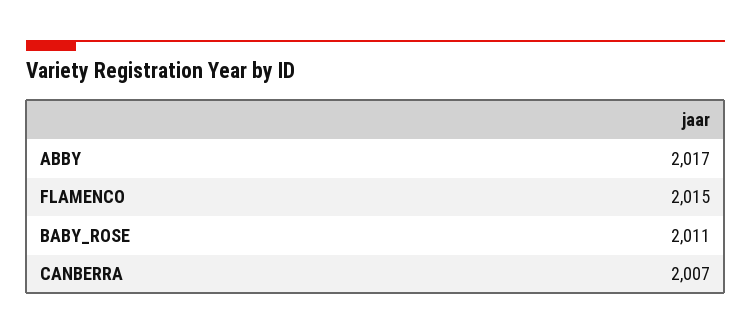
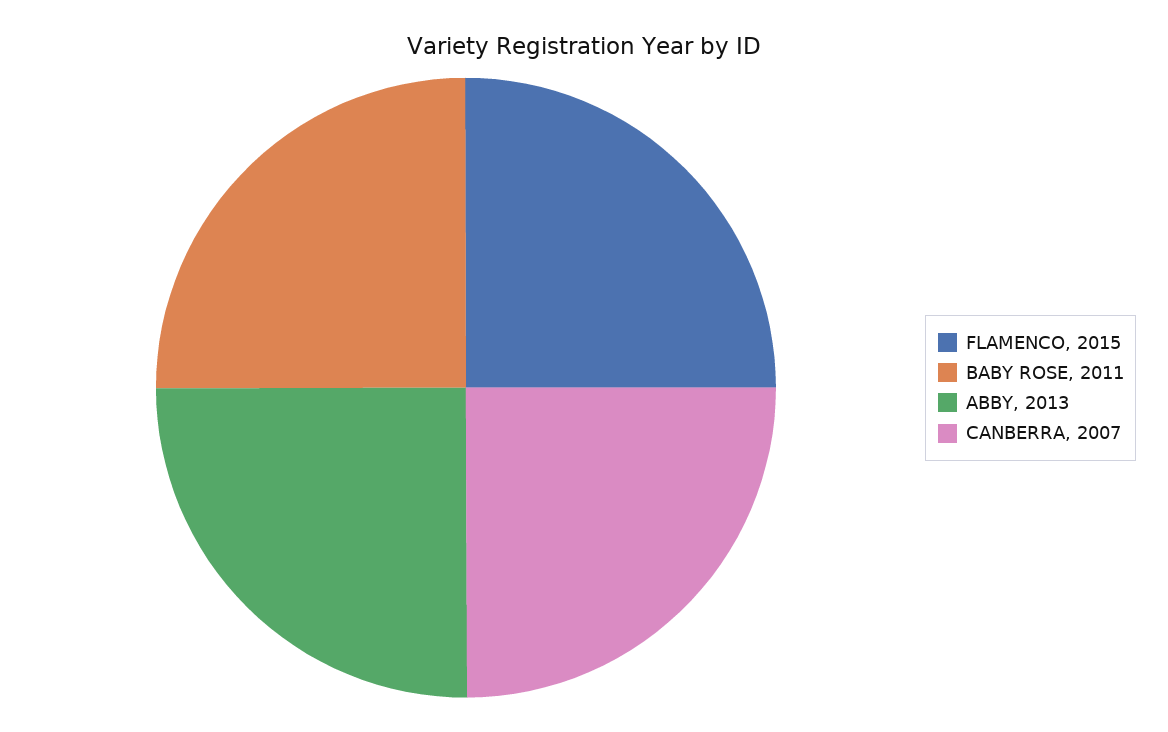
  {
-   "ABBY": 2017,
+   "ABBY": 2013,
    "FLAMENCO": 2015,
    "BABY_ROSE": 2011,
    "CANBERRA": 2007
  }

